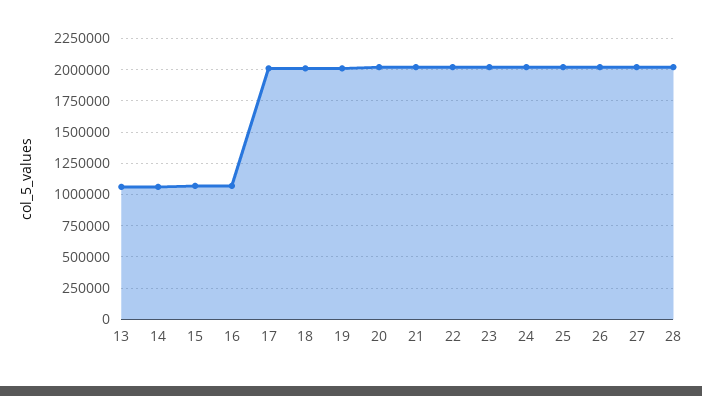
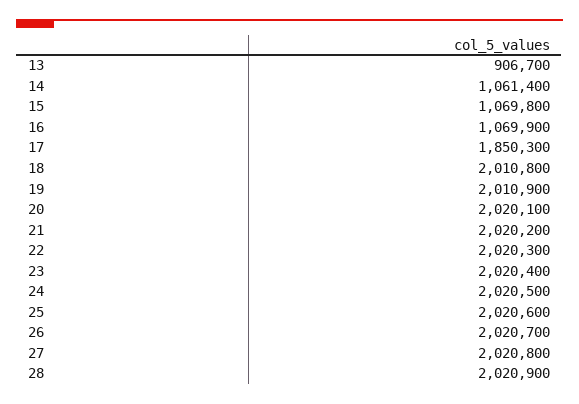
  {
-   "13": 1050000,
+   "13": 906700,
    "14": 1061400,
    "15": 1069800,
    "16": 1069900,
-   "17": 2000000,
+   "17": 1850300,
    "18": 2010800,
    "19": 2010900,
    "20": 2020100,
    "21": 2020200,
    "22": 2020300,
    "23": 2020400,
    "24": 2020500,
    "25": 2020600,
    "26": 2020700,
    "27": 2020800,
    "28": 2020900
  }

